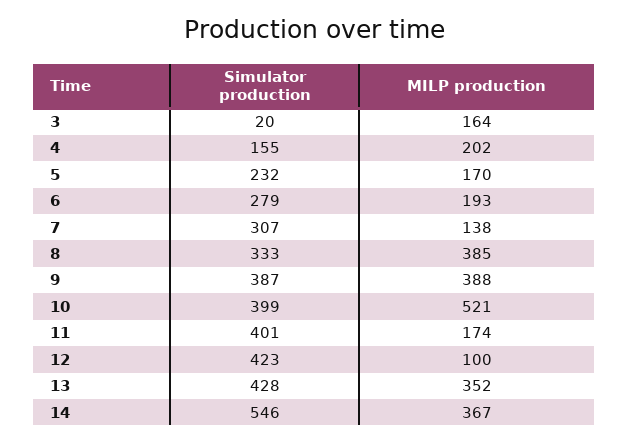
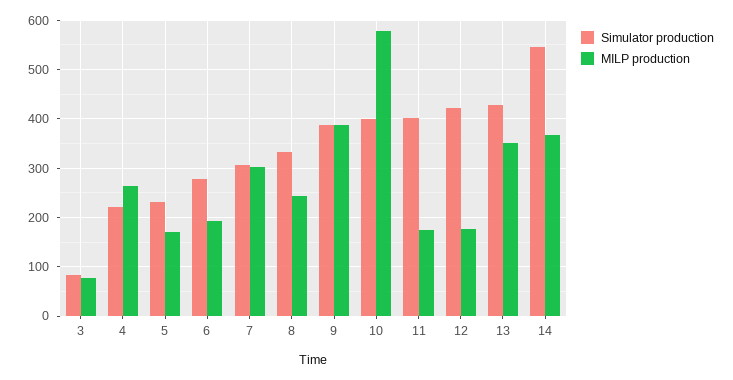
  {
    "Simulator production": {
-     "3": 20,
+     "3": 80,
-     "4": 155,
+     "4": 220,
      "5": 232,
      "6": 279,
      "7": 307,
      "8": 333,
      "9": 387,
      "10": 399,
      "11": 401,
      "12": 423,
      "13": 428,
      "14": 546
    },
    "MILP production": {
-     "3": 164,
+     "3": 80,
-     "4": 202,
+     "4": 260,
      "5": 170,
      "6": 193,
-     "7": 138,
+     "7": 300,
-     "8": 385,
+     "8": 240,
      "9": 388,
-     "10": 521,
+     "10": 580,
      "11": 174,
-     "12": 100,
+     "12": 180,
      "13": 352,
      "14": 367
    }
  }

